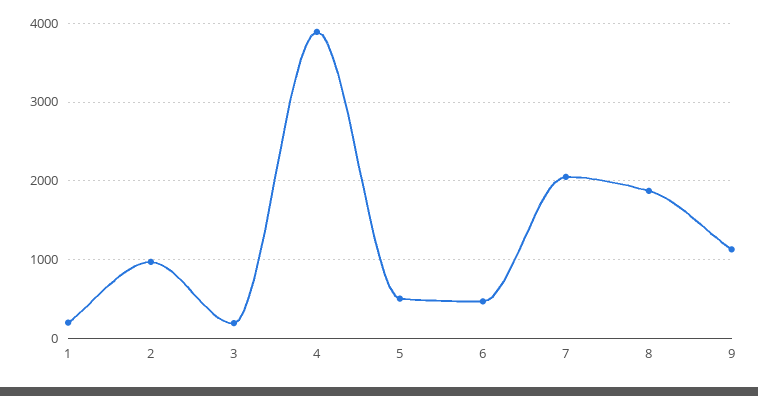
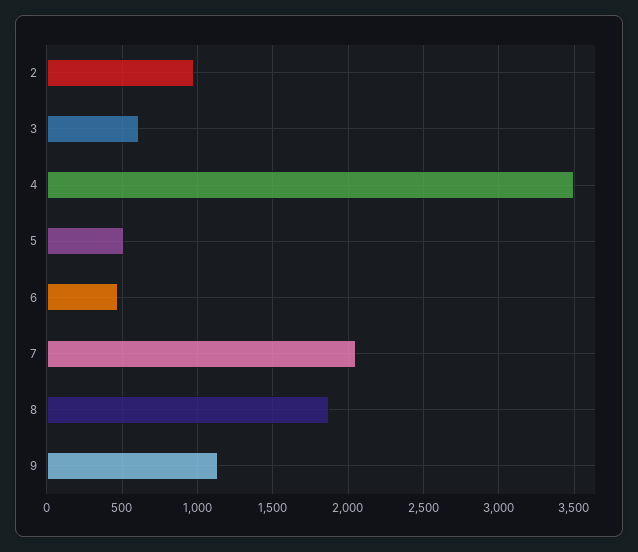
  {
-   "1": 200,
    "2": 950,
-   "3": 200,
+   "3": 600,
-   "4": 3900,
+   "4": 3500,
    "5": 500,
    "6": 450,
    "7": 2050,
    "8": 1900,
    "9": 1150
  }

